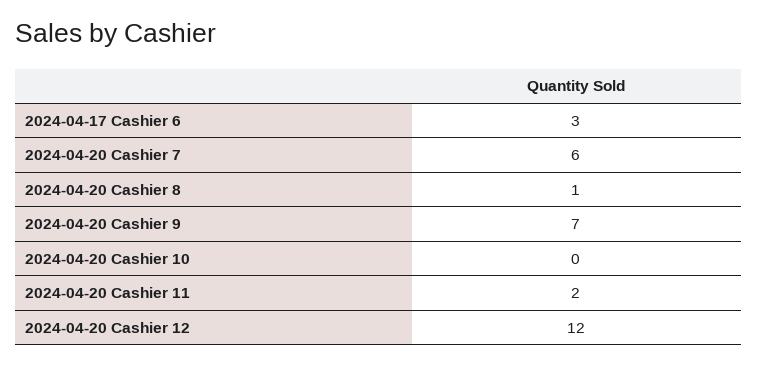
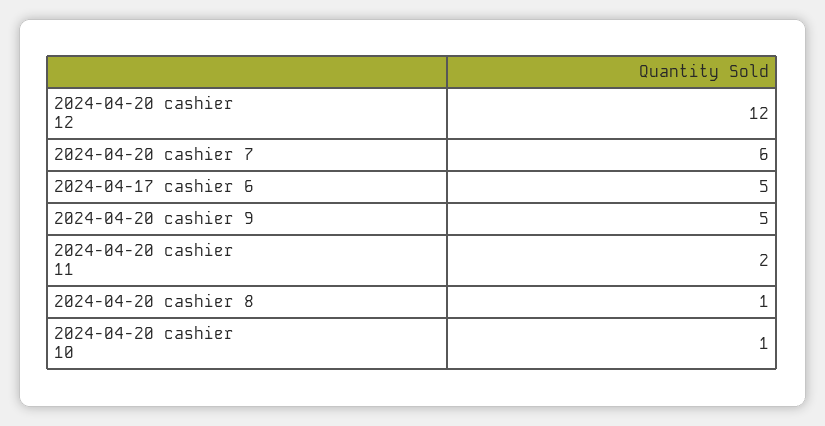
  {
-   "2024-04-17 Cashier 6": 3,
+   "2024-04-17 Cashier 6": 5,
    "2024-04-20 Cashier 7": 6,
    "2024-04-20 Cashier 8": 1,
-   "2024-04-20 Cashier 9": 7,
+   "2024-04-20 Cashier 9": 5,
-   "2024-04-20 Cashier 10": 0,
+   "2024-04-20 Cashier 10": 1,
    "2024-04-20 Cashier 11": 2,
    "2024-04-20 Cashier 12": 12
  }

